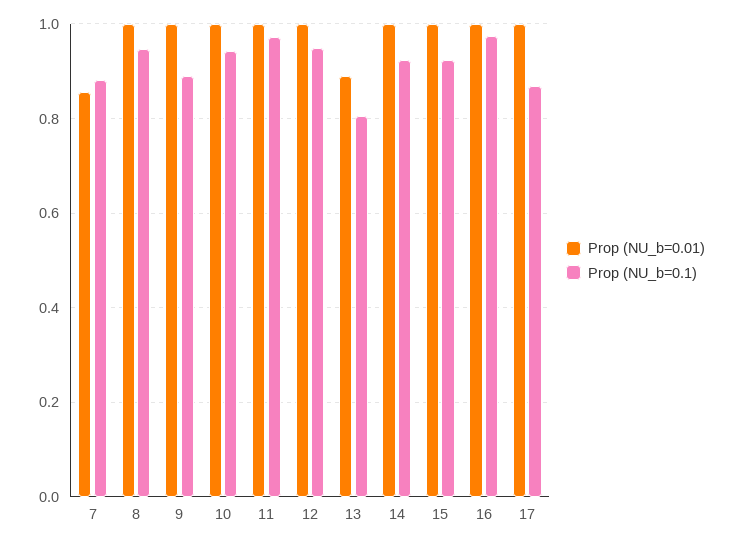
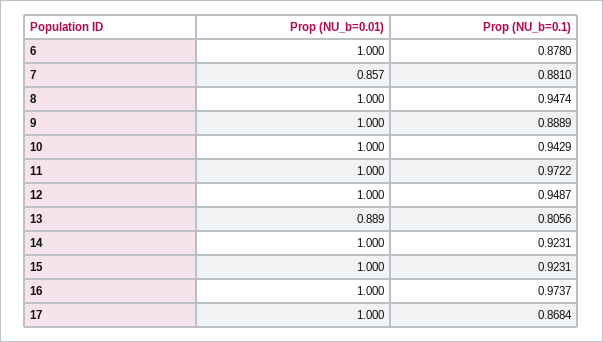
  {
    "Prop (NU_b=0.01)": {
      "7": 0.857,
      "8": 1,
      "9": 1,
      "10": 1,
      "11": 1,
      "12": 1,
      "13": 0.889,
      "14": 1,
      "15": 1,
      "16": 1,
-     "17": 1
+     "17": 1,
+     "6": 1
    },
    "Prop (NU_b=0.1)": {
      "7": 0.881,
      "8": 0.9474,
      "9": 0.8889,
      "10": 0.9429,
      "11": 0.9722,
      "12": 0.9487,
      "13": 0.8056,
      "14": 0.9231,
      "15": 0.9231,
      "16": 0.9737,
-     "17": 0.8684
+     "17": 0.8684,
+     "6": 0.878
    }
  }

